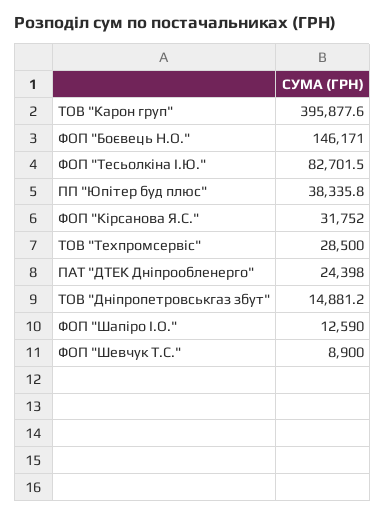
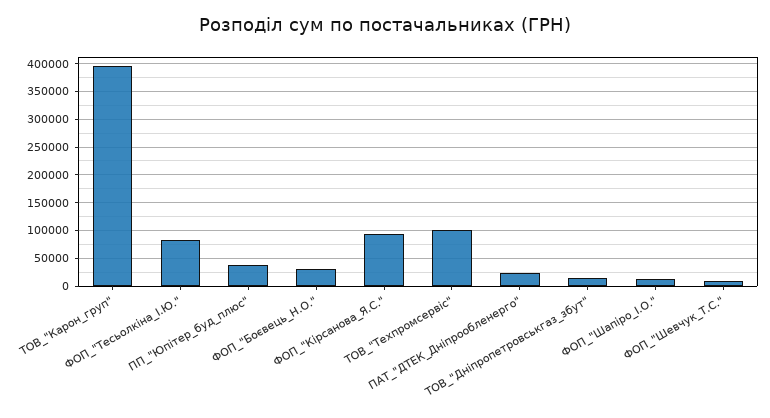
  {
    "ТОВ \"Карон груп\"": 395877.6,
-   "ФОП \"Боєвець Н.О.\"": 146171,
+   "ФОП \"Боєвець Н.О.\"": 25000,
    "ФОП \"Тесьолкіна І.Ю.\"": 82701.5,
    "ПП \"Юпітер буд плюс\"": 38335.8,
-   "ФОП \"Кірсанова Я.С.\"": 31752,
+   "ФОП \"Кірсанова Я.С.\"": 100000,
-   "ТОВ \"Техпромсервіс\"": 28500,
+   "ТОВ \"Техпромсервіс\"": 100000,
    "ПАТ \"ДТЕК Дніпрообленерго\"": 24398,
    "ТОВ \"Дніпропетровськгаз збут\"": 14881.2,
    "ФОП \"Шапіро І.О.\"": 12590,
    "ФОП \"Шевчук Т.С.\"": 8900
  }

